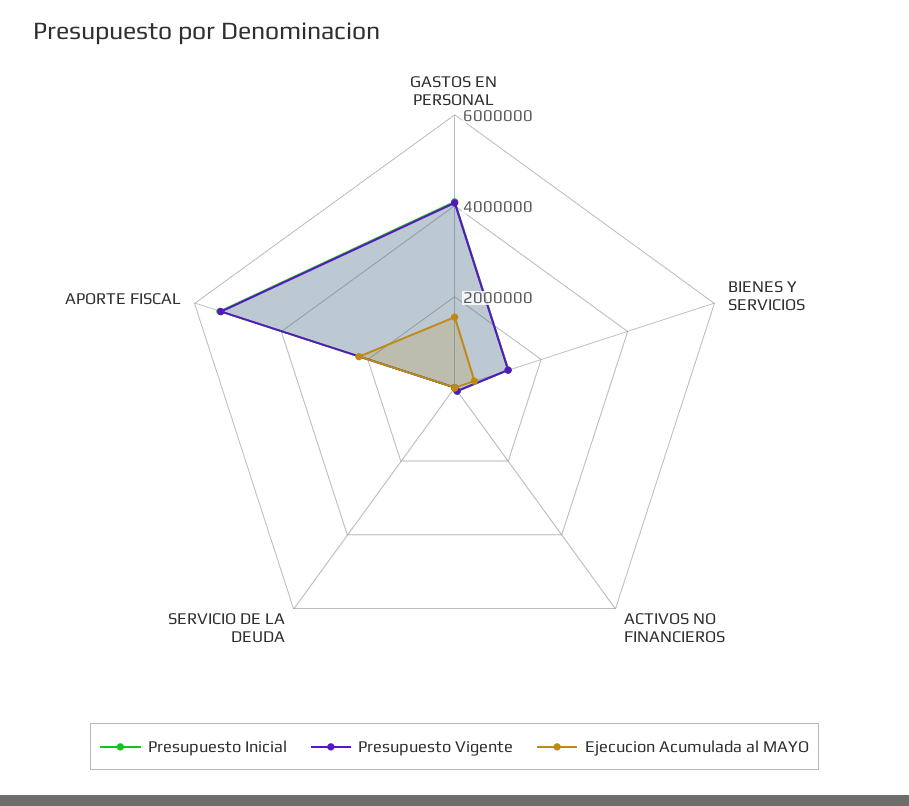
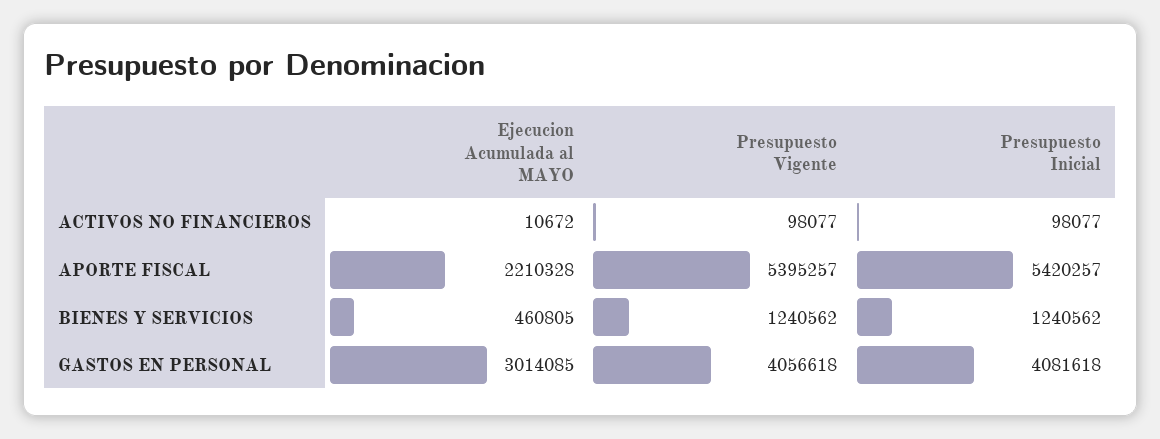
  {
    "Presupuesto Inicial": {
      "GASTOS EN PERSONAL": 4081618,
      "BIENES Y SERVICIOS": 1240562,
      "ACTIVOS NO FINANCIEROS": 98077,
-     "SERVICIO DE LA DEUDA": 0,
      "APORTE FISCAL": 5420257
    },
    "Presupuesto Vigente": {
      "GASTOS EN PERSONAL": 4056618,
      "BIENES Y SERVICIOS": 1240562,
      "ACTIVOS NO FINANCIEROS": 98077,
-     "SERVICIO DE LA DEUDA": 0,
      "APORTE FISCAL": 5395257
    },
    "Ejecucion Acumulada al MAYO": {
-     "GASTOS EN PERSONAL": 1500000,
+     "GASTOS EN PERSONAL": 3014085,
      "BIENES Y SERVICIOS": 460805,
      "ACTIVOS NO FINANCIEROS": 10672,
-     "SERVICIO DE LA DEUDA": 0,
      "APORTE FISCAL": 2210328
    }
  }

